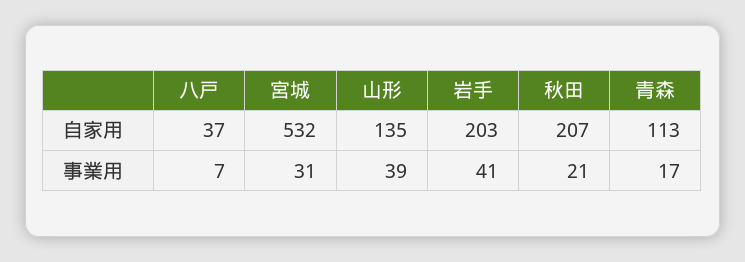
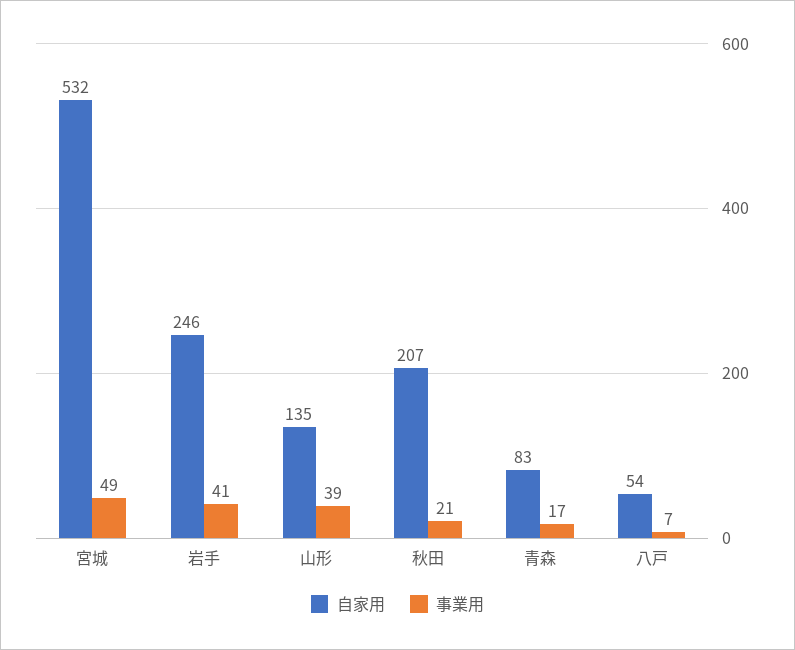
  {
    "自家用": {
-     "八戸": 37,
+     "八戸": 54,
      "宮城": 532,
      "山形": 135,
-     "岩手": 203,
+     "岩手": 246,
      "秋田": 207,
-     "青森": 113
+     "青森": 83
    },
    "事業用": {
      "八戸": 7,
-     "宮城": 31,
+     "宮城": 49,
      "山形": 39,
      "岩手": 41,
      "秋田": 21,
      "青森": 17
    }
  }

